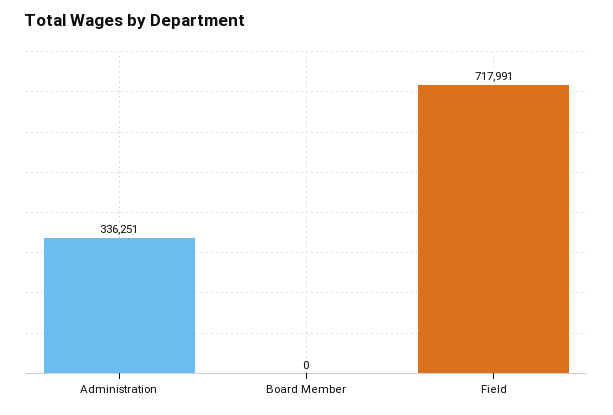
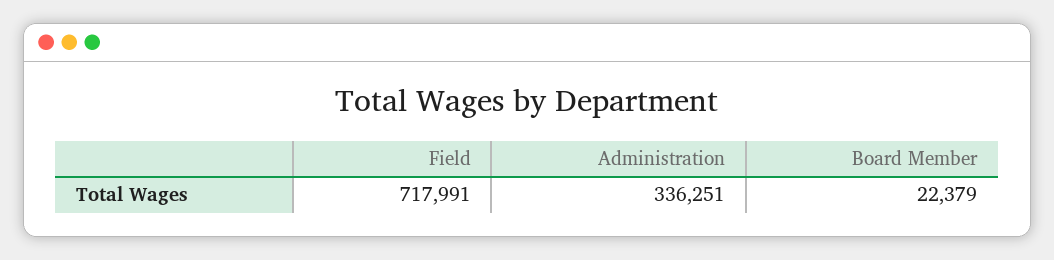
  {
    "Administration": 336251,
-   "Board Member": 0,
+   "Board Member": 22379,
    "Field": 717991
  }

